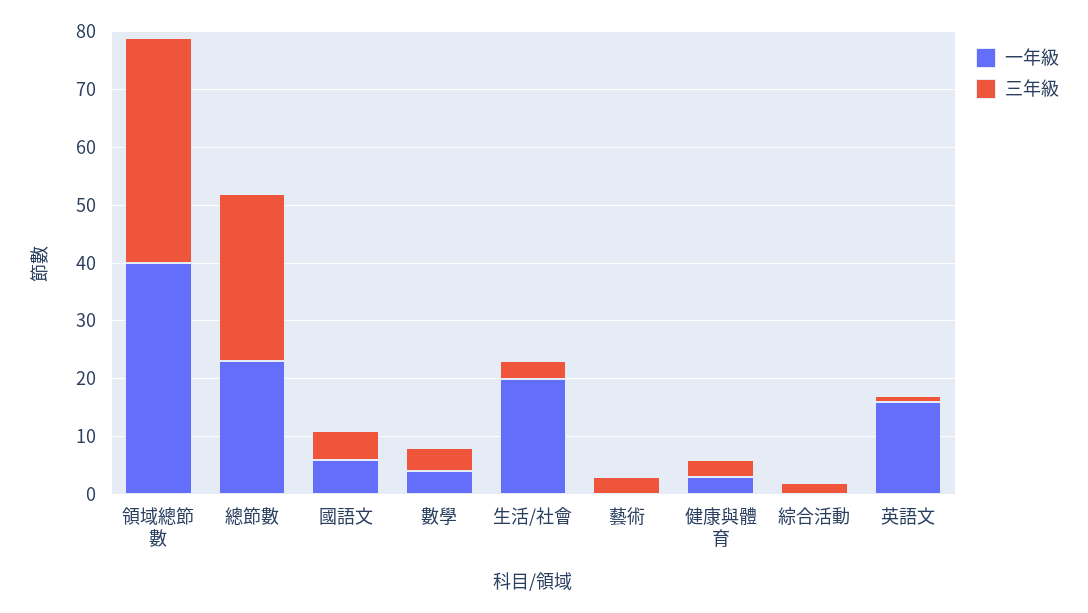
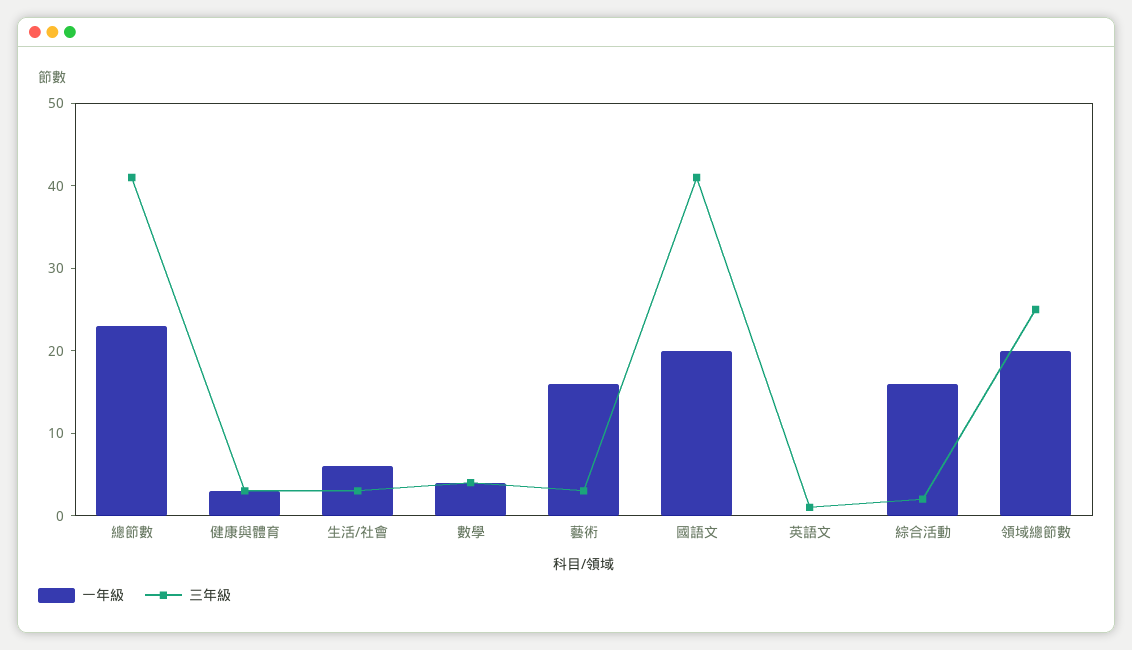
  {
    "一年級": {
-     "領域總節數": 40,
+     "領域總節數": 20,
      "總節數": 23,
-     "國語文": 5,
+     "國語文": 20,
      "數學": 4,
-     "生活/社會": 20,
+     "生活/社會": 6,
-     "藝術": 0,
+     "藝術": 16,
      "健康與體育": 3,
-     "綜合活動": 0,
+     "綜合活動": 16,
-     "英語文": 15
+     "英語文": 0
    },
    "三年級": {
-     "領域總節數": 40,
+     "領域總節數": 25,
-     "總節數": 30,
+     "總節數": 41,
-     "國語文": 5,
+     "國語文": 41,
      "數學": 4,
      "生活/社會": 3,
      "藝術": 3,
      "健康與體育": 3,
      "綜合活動": 2,
      "英語文": 1
    }
  }

